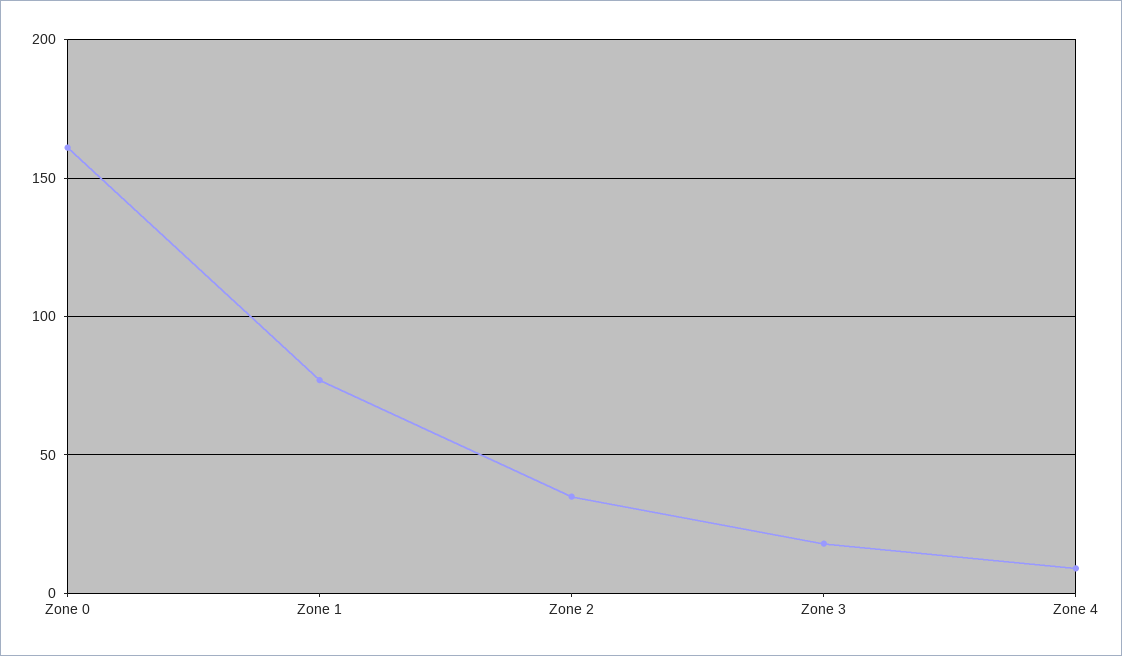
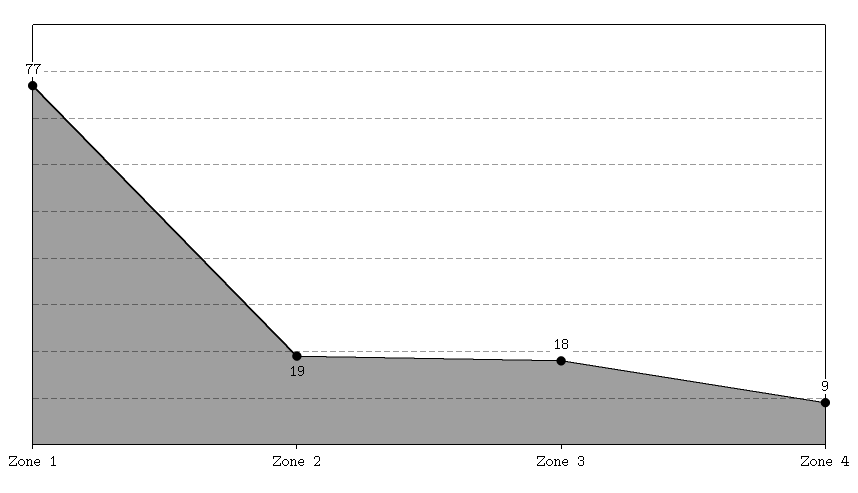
  {
-   "Zone 0": 160,
    "Zone 1": 77,
-   "Zone 2": 35,
+   "Zone 2": 19,
    "Zone 3": 18,
    "Zone 4": 9
  }

